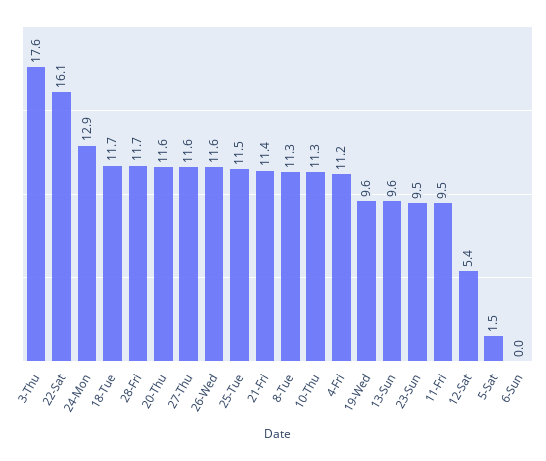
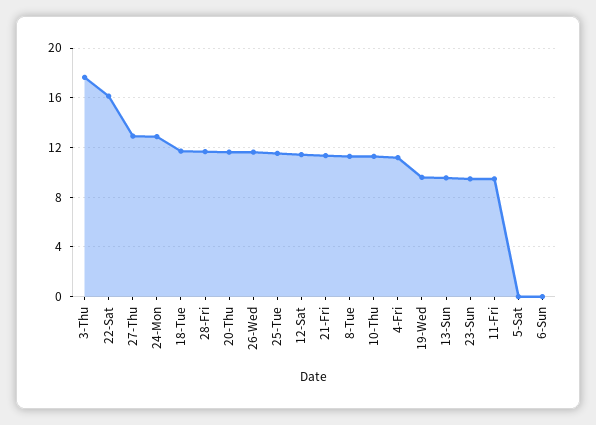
  {
    "3-Thu": 17.6,
    "22-Sat": 16.1,
    "24-Mon": 12.9,
    "18-Tue": 11.7,
    "28-Fri": 11.7,
    "20-Thu": 11.6,
-   "27-Thu": 11.6,
+   "27-Thu": 13,
    "26-Wed": 11.6,
    "25-Tue": 11.5,
    "21-Fri": 11.4,
    "8-Tue": 11.3,
    "10-Thu": 11.3,
    "4-Fri": 11.2,
    "19-Wed": 9.6,
    "13-Sun": 9.6,
    "23-Sun": 9.5,
    "11-Fri": 9.5,
-   "12-Sat": 5.4,
+   "12-Sat": 11.5,
-   "5-Sat": 1.5,
+   "5-Sat": 0,
    "6-Sun": 0
  }

